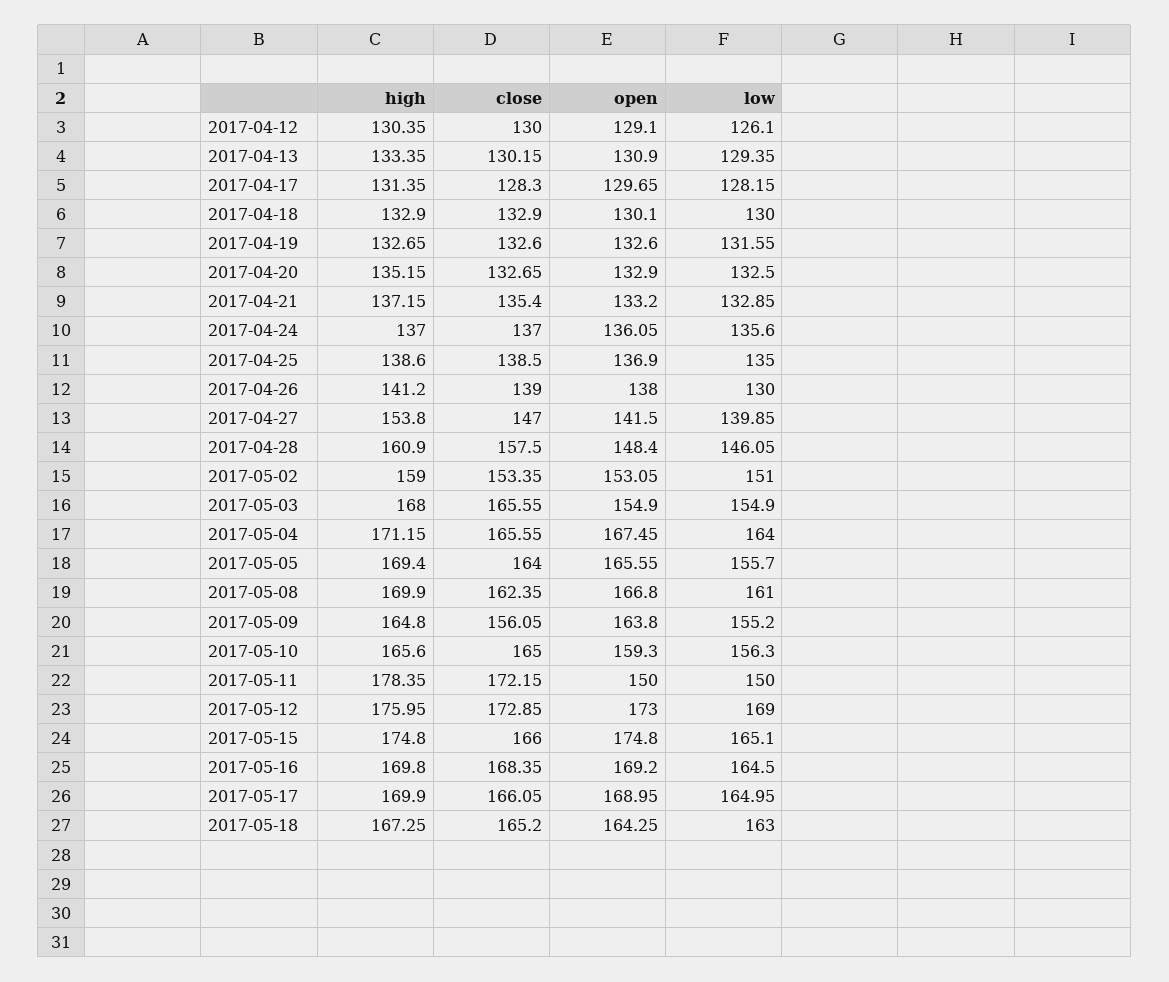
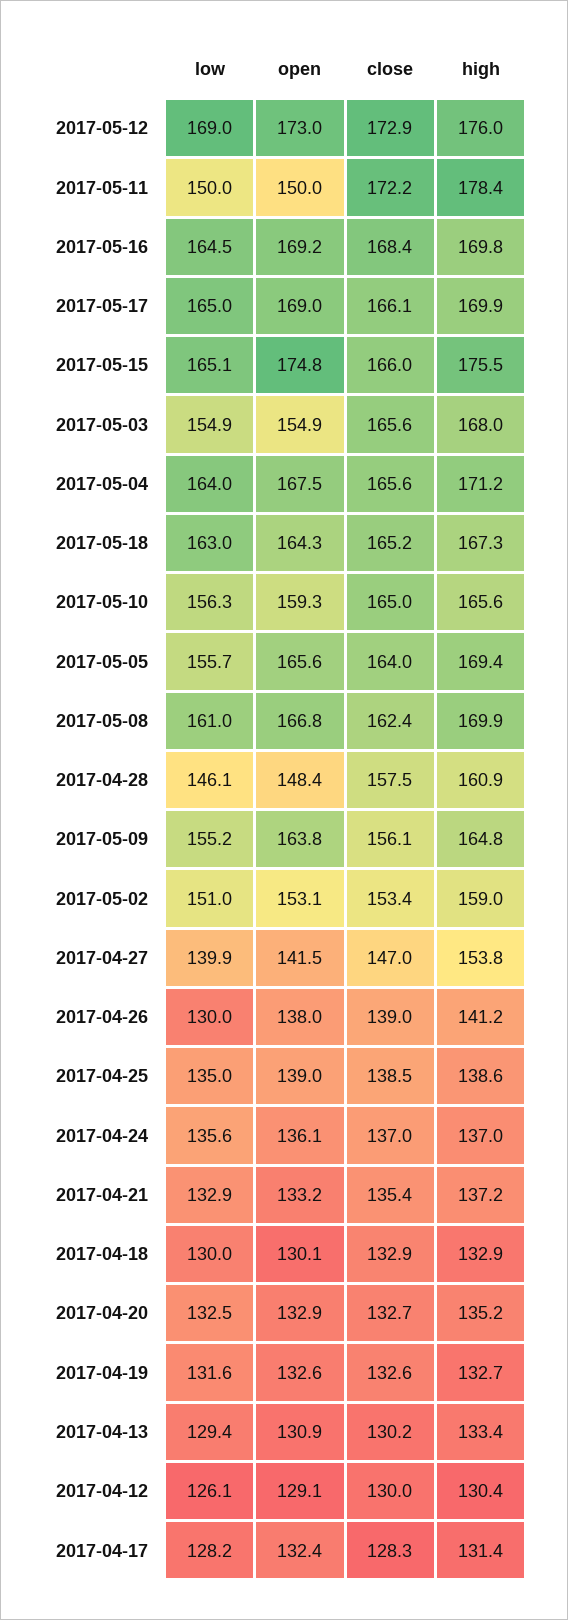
  {
    "high": {
      "2017-04-12": 130.35,
      "2017-04-13": 133.35,
      "2017-04-17": 131.35,
      "2017-04-18": 132.9,
      "2017-04-19": 132.65,
      "2017-04-20": 135.15,
      "2017-04-21": 137.15,
      "2017-04-24": 137,
      "2017-04-25": 138.6,
      "2017-04-26": 141.2,
      "2017-04-27": 153.8,
      "2017-04-28": 160.9,
      "2017-05-02": 159,
      "2017-05-03": 168,
      "2017-05-04": 171.15,
      "2017-05-05": 169.4,
      "2017-05-08": 169.9,
      "2017-05-09": 164.8,
      "2017-05-10": 165.6,
      "2017-05-11": 178.35,
      "2017-05-12": 175.95,
-     "2017-05-15": 174.8,
+     "2017-05-15": 175.5,
      "2017-05-16": 169.8,
      "2017-05-17": 169.9,
      "2017-05-18": 167.25
    },
    "close": {
      "2017-04-12": 130,
      "2017-04-13": 130.15,
      "2017-04-17": 128.3,
      "2017-04-18": 132.9,
      "2017-04-19": 132.6,
      "2017-04-20": 132.65,
      "2017-04-21": 135.4,
      "2017-04-24": 137,
      "2017-04-25": 138.5,
      "2017-04-26": 139,
      "2017-04-27": 147,
      "2017-04-28": 157.5,
      "2017-05-02": 153.35,
      "2017-05-03": 165.55,
      "2017-05-04": 165.55,
      "2017-05-05": 164,
      "2017-05-08": 162.35,
      "2017-05-09": 156.05,
      "2017-05-10": 165,
      "2017-05-11": 172.15,
      "2017-05-12": 172.85,
      "2017-05-15": 166,
      "2017-05-16": 168.35,
      "2017-05-17": 166.05,
      "2017-05-18": 165.2
    },
    "open": {
      "2017-04-12": 129.1,
      "2017-04-13": 130.9,
-     "2017-04-17": 129.65,
+     "2017-04-17": 132.4,
      "2017-04-18": 130.1,
      "2017-04-19": 132.6,
      "2017-04-20": 132.9,
      "2017-04-21": 133.2,
      "2017-04-24": 136.05,
-     "2017-04-25": 136.9,
+     "2017-04-25": 139,
      "2017-04-26": 138,
      "2017-04-27": 141.5,
      "2017-04-28": 148.4,
      "2017-05-02": 153.05,
      "2017-05-03": 154.9,
      "2017-05-04": 167.45,
      "2017-05-05": 165.55,
      "2017-05-08": 166.8,
      "2017-05-09": 163.8,
      "2017-05-10": 159.3,
      "2017-05-11": 150,
      "2017-05-12": 173,
      "2017-05-15": 174.8,
      "2017-05-16": 169.2,
      "2017-05-17": 168.95,
      "2017-05-18": 164.25
    },
    "low": {
      "2017-04-12": 126.1,
      "2017-04-13": 129.35,
      "2017-04-17": 128.15,
      "2017-04-18": 130,
      "2017-04-19": 131.55,
      "2017-04-20": 132.5,
      "2017-04-21": 132.85,
      "2017-04-24": 135.6,
      "2017-04-25": 135,
      "2017-04-26": 130,
      "2017-04-27": 139.85,
      "2017-04-28": 146.05,
      "2017-05-02": 151,
      "2017-05-03": 154.9,
      "2017-05-04": 164,
      "2017-05-05": 155.7,
      "2017-05-08": 161,
      "2017-05-09": 155.2,
      "2017-05-10": 156.3,
      "2017-05-11": 150,
      "2017-05-12": 169,
      "2017-05-15": 165.1,
      "2017-05-16": 164.5,
      "2017-05-17": 164.95,
      "2017-05-18": 163
    }
  }

